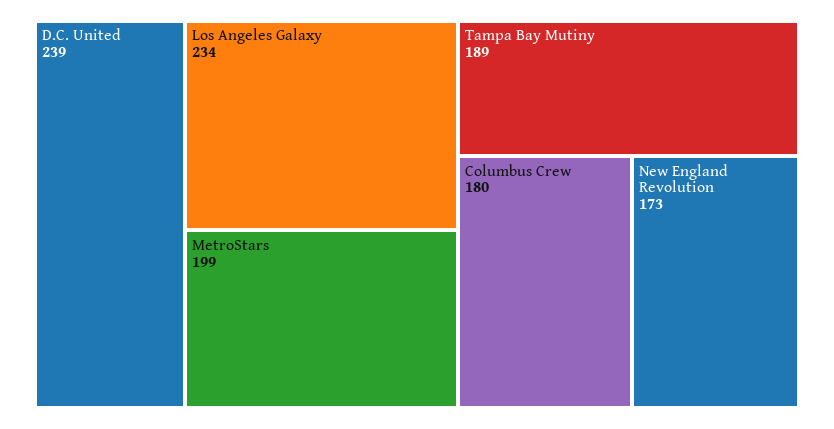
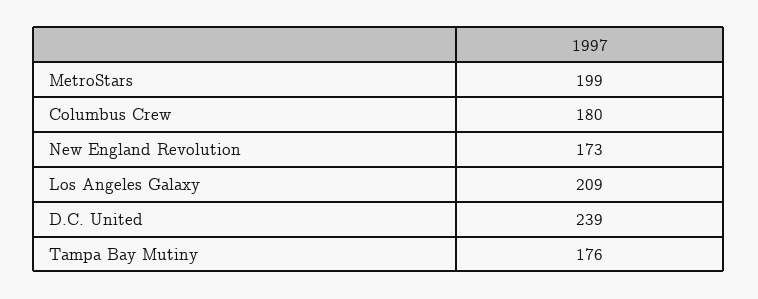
  {
    "D.C. United": 239,
-   "Los Angeles Galaxy": 234,
+   "Los Angeles Galaxy": 209,
    "MetroStars": 199,
-   "Tampa Bay Mutiny": 189,
+   "Tampa Bay Mutiny": 176,
    "Columbus Crew": 180,
    "New England Revolution": 173
  }

